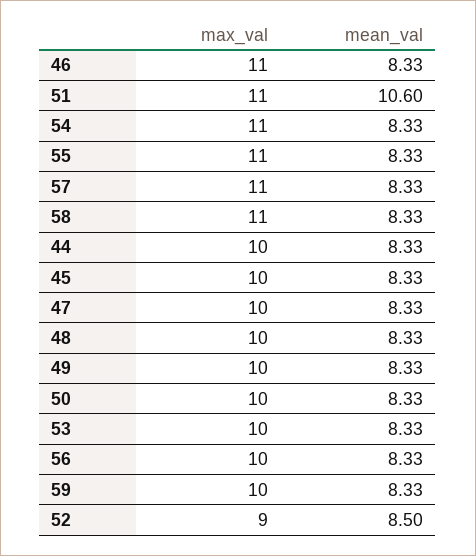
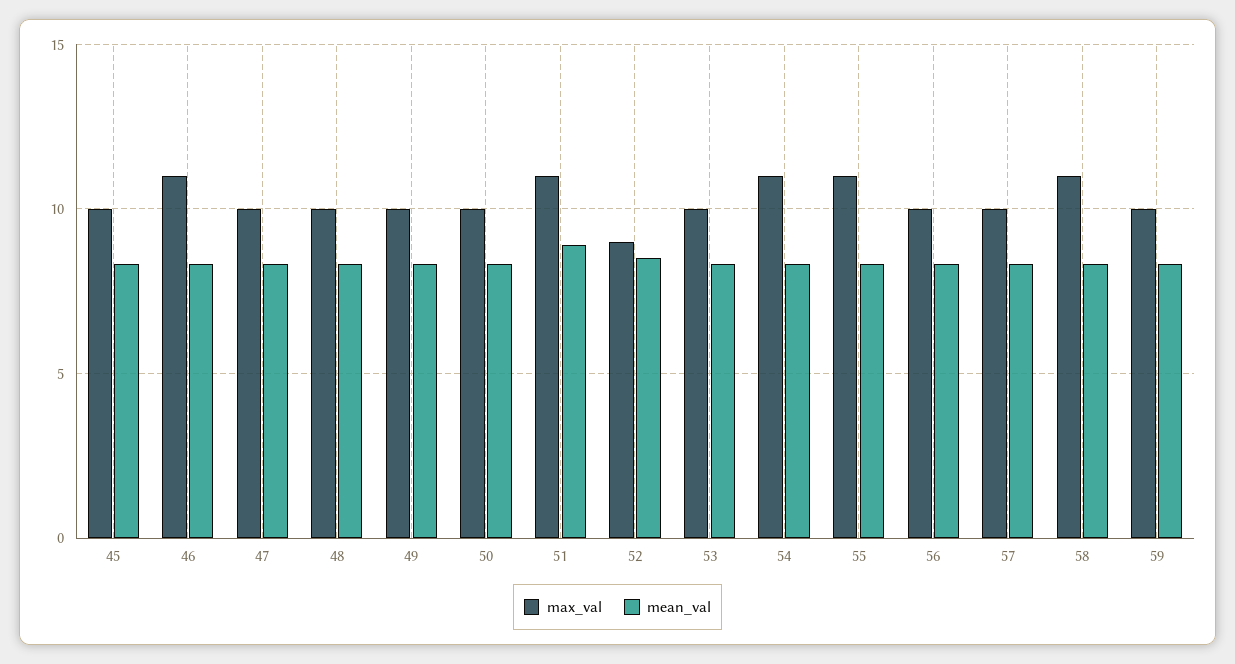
  {
    "max_val": {
      "46": 11,
      "51": 11,
      "54": 11,
      "55": 11,
-     "57": 11,
+     "57": 10,
      "58": 11,
-     "44": 10,
      "45": 10,
      "47": 10,
      "48": 10,
      "49": 10,
      "50": 10,
      "53": 10,
      "56": 10,
      "59": 10,
      "52": 9
    },
    "mean_val": {
      "46": 8.33,
-     "51": 10.6,
+     "51": 9,
      "54": 8.33,
      "55": 8.33,
      "57": 8.33,
      "58": 8.33,
-     "44": 8.33,
      "45": 8.33,
      "47": 8.33,
      "48": 8.33,
      "49": 8.33,
      "50": 8.33,
      "53": 8.33,
      "56": 8.33,
      "59": 8.33,
      "52": 8.5
    }
  }

